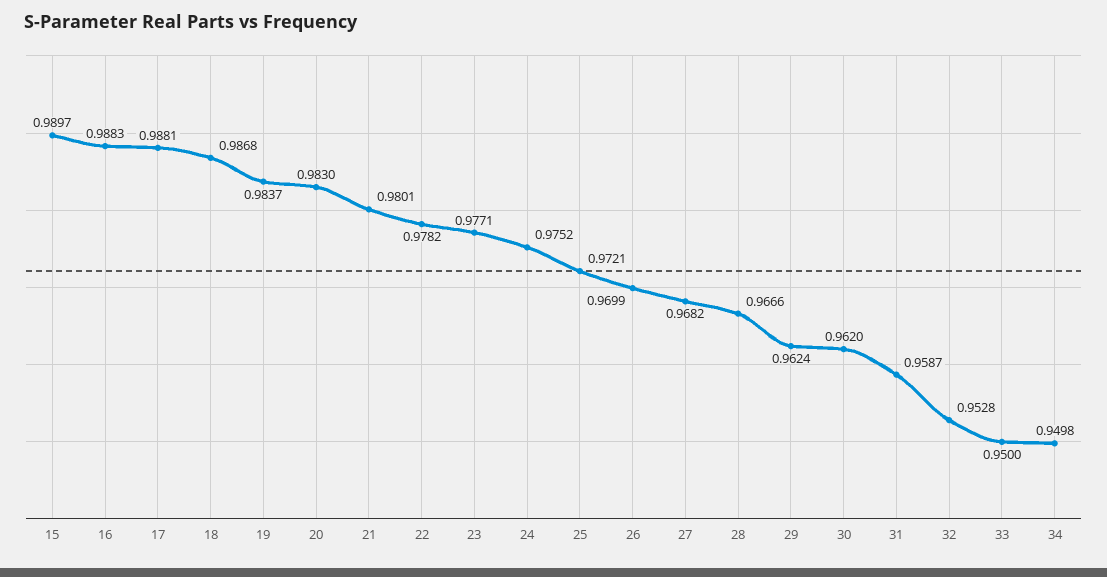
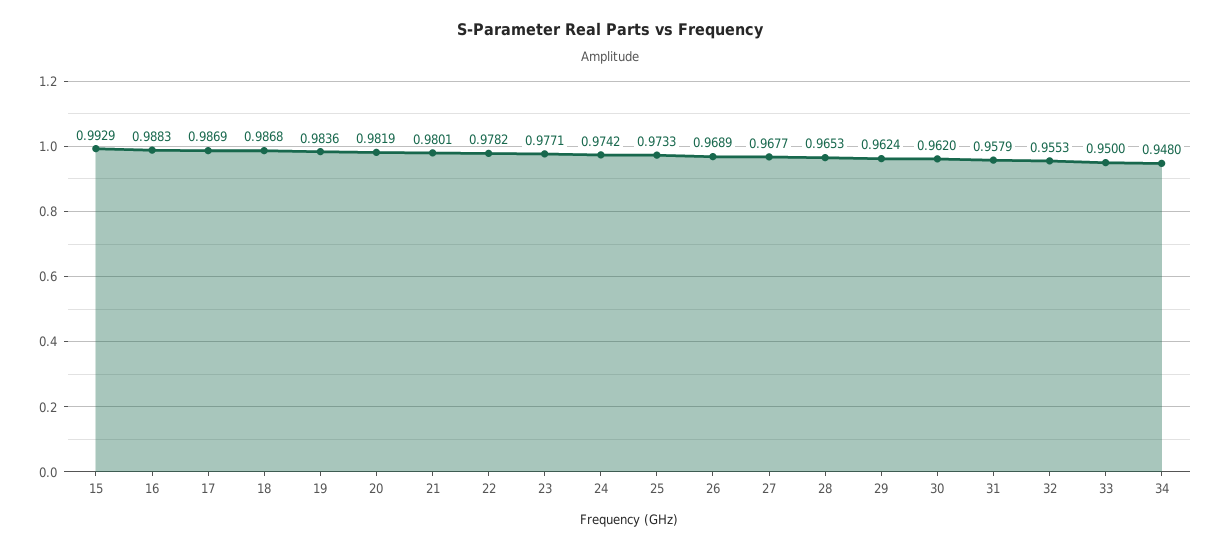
  {
-   "15": 0.9897,
+   "15": 0.9929,
    "16": 0.9883,
-   "17": 0.9881,
+   "17": 0.9869,
    "18": 0.9868,
-   "19": 0.9837,
+   "19": 0.9836,
-   "20": 0.983,
+   "20": 0.9819,
    "21": 0.9801,
    "22": 0.9782,
    "23": 0.9771,
-   "24": 0.9752,
+   "24": 0.9742,
-   "25": 0.9721,
+   "25": 0.9733,
-   "26": 0.9699,
+   "26": 0.9689,
-   "27": 0.9682,
+   "27": 0.9677,
-   "28": 0.9666,
+   "28": 0.9653,
    "29": 0.9624,
    "30": 0.962,
-   "31": 0.9587,
+   "31": 0.9579,
-   "32": 0.9528,
+   "32": 0.9553,
    "33": 0.95,
-   "34": 0.9498
+   "34": 0.948
  }

